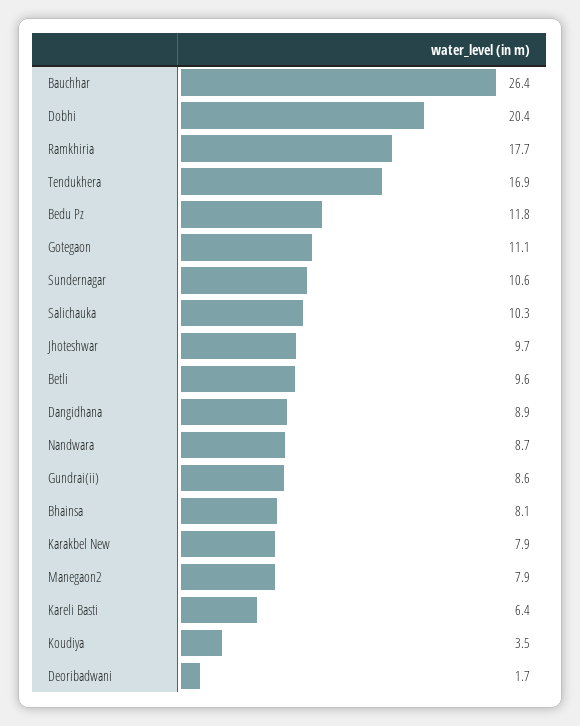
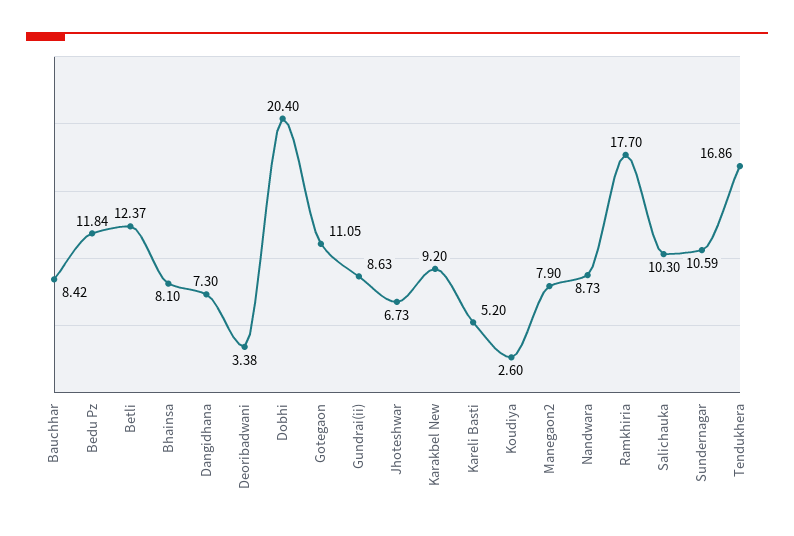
  {
-   "Bauchhar": 26.4,
+   "Bauchhar": 8.42,
    "Dobhi": 20.4,
    "Ramkhiria": 17.7,
    "Tendukhera": 16.86,
    "Bedu Pz": 11.84,
    "Gotegaon": 11.05,
    "Sundernagar": 10.59,
    "Salichauka": 10.3,
-   "Jhoteshwar": 9.7,
+   "Jhoteshwar": 6.73,
-   "Betli": 9.6,
+   "Betli": 12.37,
-   "Dangidhana": 8.9,
+   "Dangidhana": 7.3,
    "Nandwara": 8.73,
    "Gundrai(ii)": 8.63,
    "Bhainsa": 8.1,
-   "Karakbel New": 7.9,
+   "Karakbel New": 9.2,
    "Manegaon2": 7.9,
-   "Kareli Basti": 6.4,
+   "Kareli Basti": 5.2,
-   "Koudiya": 3.5,
+   "Koudiya": 2.6,
-   "Deoribadwani": 1.7
+   "Deoribadwani": 3.38
  }

